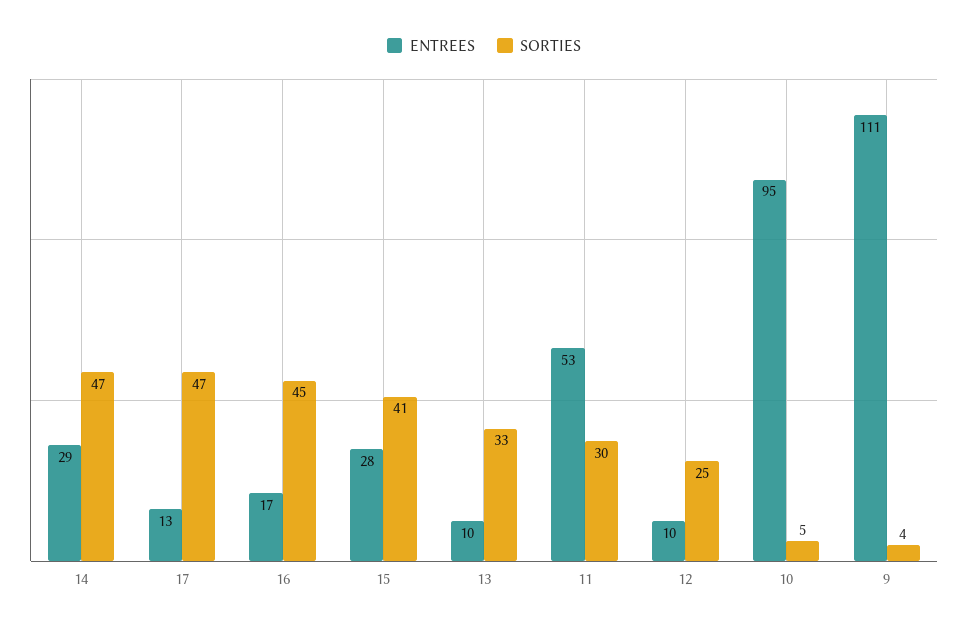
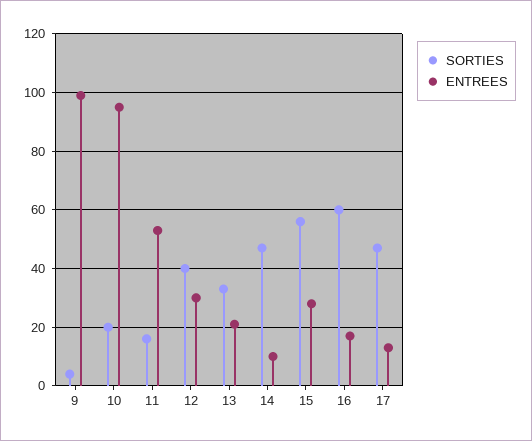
  {
    "ENTREES": {
-     "14": 29,
+     "14": 10,
      "17": 13,
      "16": 17,
      "15": 28,
-     "13": 10,
+     "13": 20,
      "11": 53,
-     "12": 10,
+     "12": 30,
      "10": 95,
-     "9": 111
+     "9": 100
    },
    "SORTIES": {
      "14": 47,
      "17": 47,
-     "16": 45,
+     "16": 60,
-     "15": 41,
+     "15": 55,
      "13": 33,
-     "11": 30,
+     "11": 15,
-     "12": 25,
+     "12": 40,
-     "10": 5,
+     "10": 20,
      "9": 4
    }
  }

